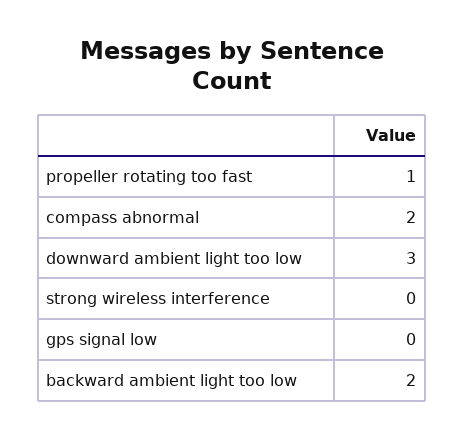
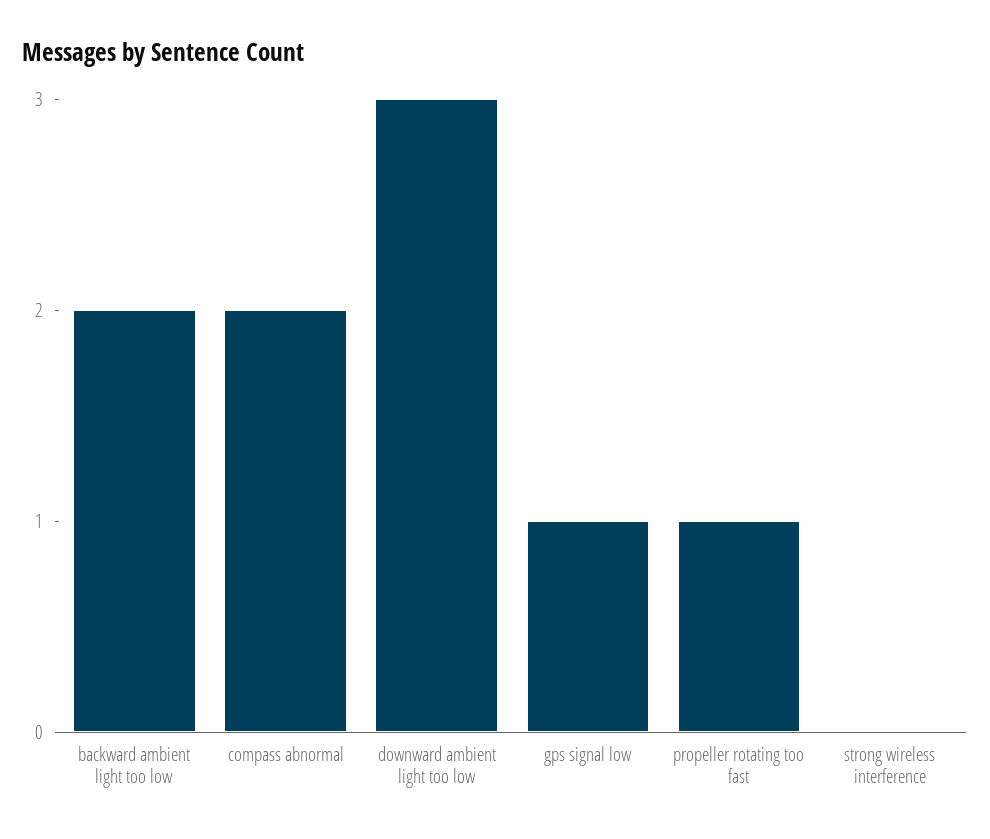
  {
    "propeller rotating too fast": 1,
    "compass abnormal": 2,
    "downward ambient light too low": 3,
    "strong wireless interference": 0,
-   "gps signal low": 0,
+   "gps signal low": 1,
    "backward ambient light too low": 2
  }

